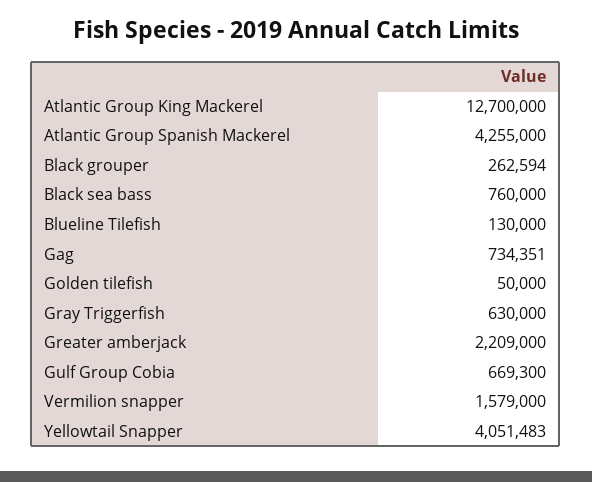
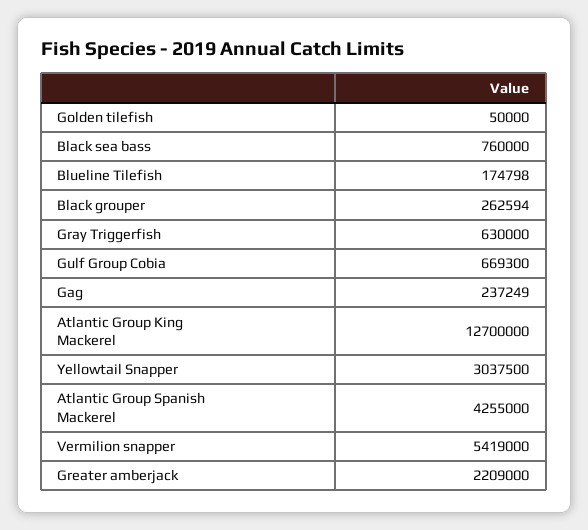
  {
    "Atlantic Group King Mackerel": 12700000,
    "Atlantic Group Spanish Mackerel": 4255000,
    "Black grouper": 262594,
    "Black sea bass": 760000,
-   "Blueline Tilefish": 130000,
+   "Blueline Tilefish": 174798,
-   "Gag": 734351,
+   "Gag": 237249,
    "Golden tilefish": 50000,
    "Gray Triggerfish": 630000,
    "Greater amberjack": 2209000,
    "Gulf Group Cobia": 669300,
-   "Vermilion snapper": 1579000,
+   "Vermilion snapper": 5419000,
-   "Yellowtail Snapper": 4051483
+   "Yellowtail Snapper": 3037500
  }

